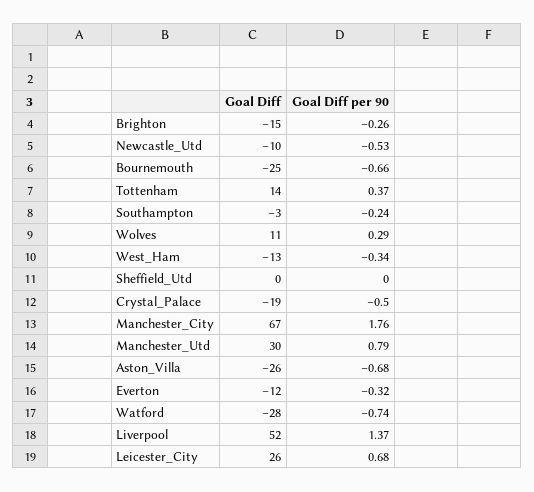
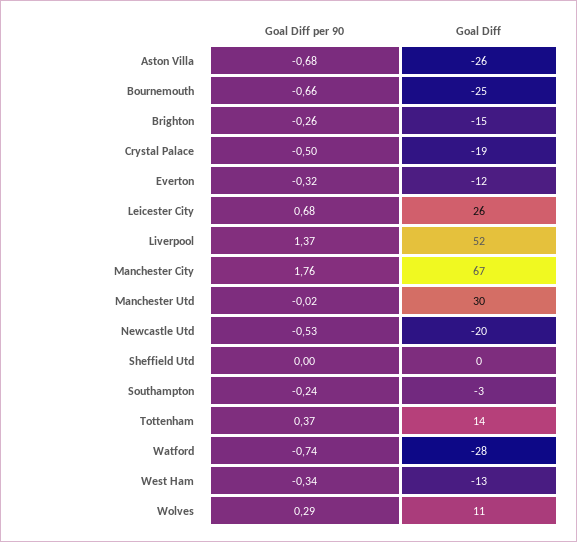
  {
    "Goal Diff": {
      "Brighton": -15,
-     "Newcastle_Utd": -10,
+     "Newcastle_Utd": -20,
      "Bournemouth": -25,
      "Tottenham": 14,
      "Southampton": -3,
      "Wolves": 11,
      "West_Ham": -13,
      "Sheffield_Utd": 0,
      "Crystal_Palace": -19,
      "Manchester_City": 67,
      "Manchester_Utd": 30,
      "Aston_Villa": -26,
      "Everton": -12,
      "Watford": -28,
      "Liverpool": 52,
      "Leicester_City": 26
    },
    "Goal Diff per 90": {
      "Brighton": -0.26,
      "Newcastle_Utd": -0.53,
      "Bournemouth": -0.66,
      "Tottenham": 0.37,
      "Southampton": -0.24,
      "Wolves": 0.29,
      "West_Ham": -0.34,
      "Sheffield_Utd": 0,
      "Crystal_Palace": -0.5,
      "Manchester_City": 1.76,
-     "Manchester_Utd": 0.79,
+     "Manchester_Utd": -0.02,
      "Aston_Villa": -0.68,
      "Everton": -0.32,
      "Watford": -0.74,
      "Liverpool": 1.37,
      "Leicester_City": 0.68
    }
  }

